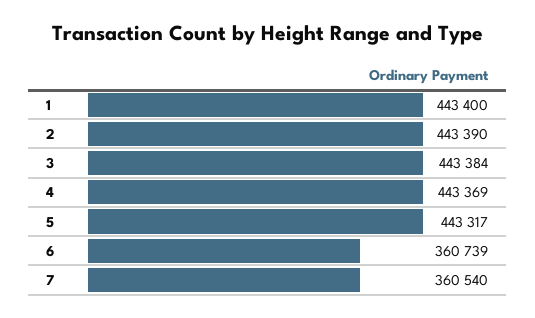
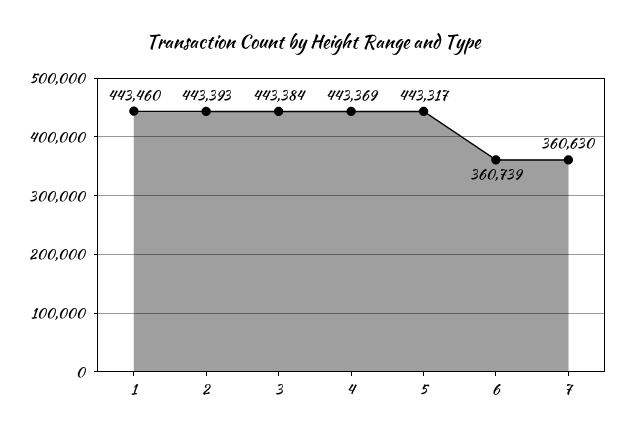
  {
-   "1": 443400,
+   "1": 443460,
-   "2": 443390,
+   "2": 443393,
    "3": 443384,
    "4": 443369,
    "5": 443317,
    "6": 360739,
-   "7": 360540
+   "7": 360630
  }

